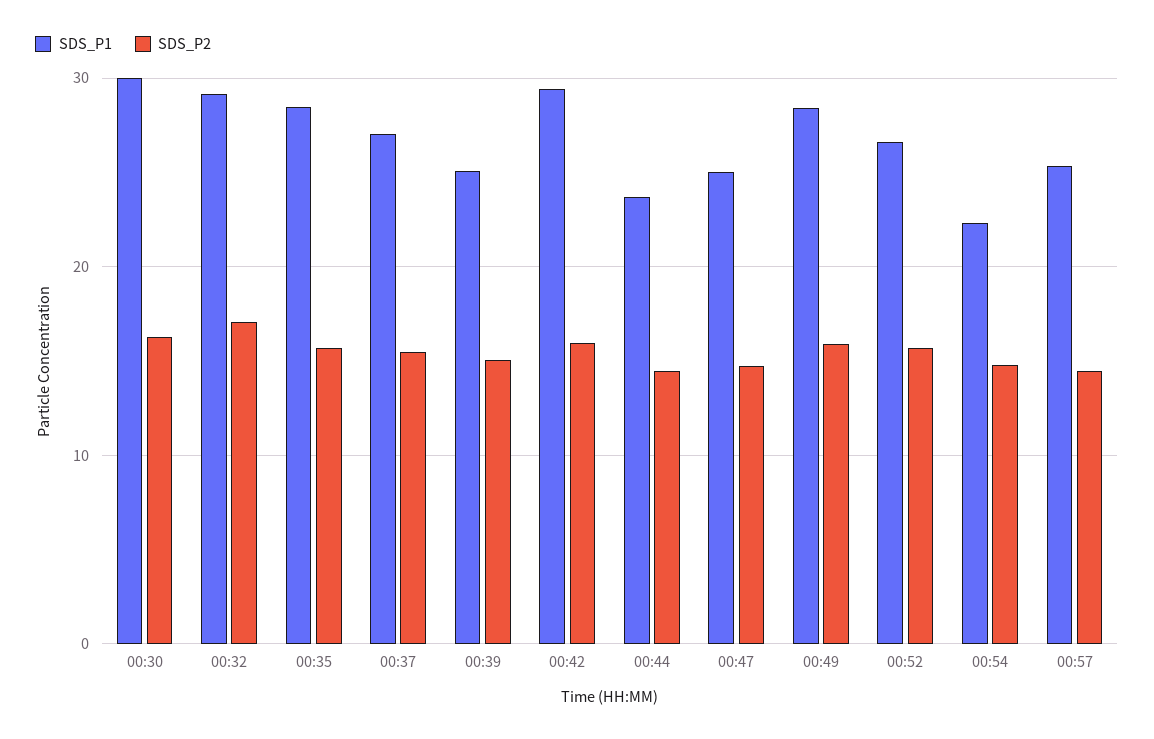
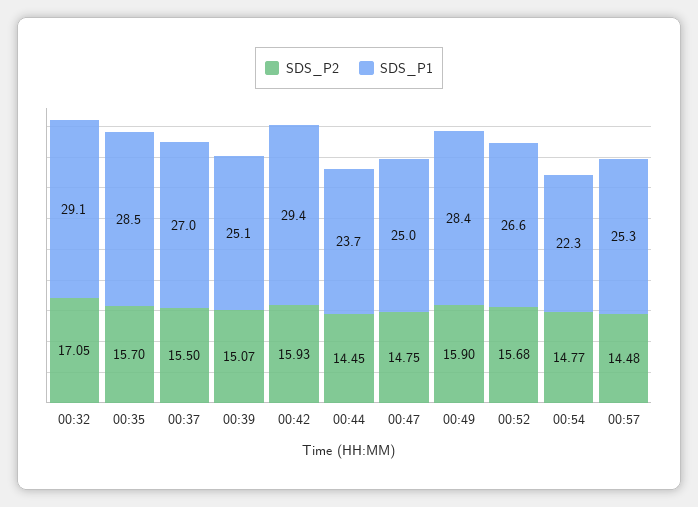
  {
    "SDS_P1": {
-     "00:30": 30,
      "00:32": 29.1,
      "00:35": 28.5,
      "00:37": 27,
      "00:39": 25.1,
      "00:42": 29.4,
      "00:44": 23.7,
      "00:47": 25,
      "00:49": 28.4,
      "00:52": 26.6,
      "00:54": 22.3,
      "00:57": 25.3
    },
    "SDS_P2": {
-     "00:30": 16,
      "00:32": 17.05,
      "00:35": 15.7,
      "00:37": 15.5,
      "00:39": 15.07,
      "00:42": 15.93,
      "00:44": 14.45,
      "00:47": 14.75,
      "00:49": 15.9,
      "00:52": 15.68,
      "00:54": 14.77,
      "00:57": 14.48
    }
  }

